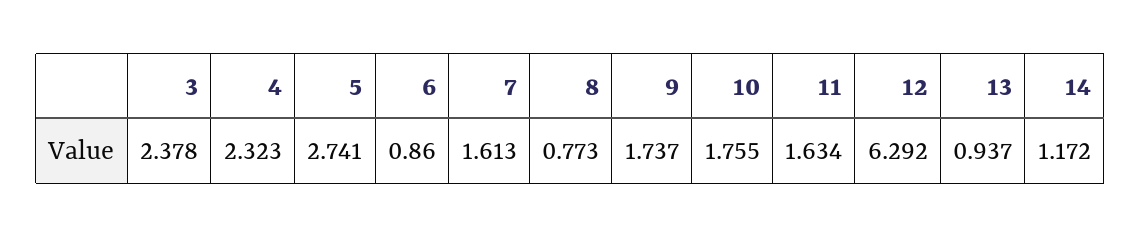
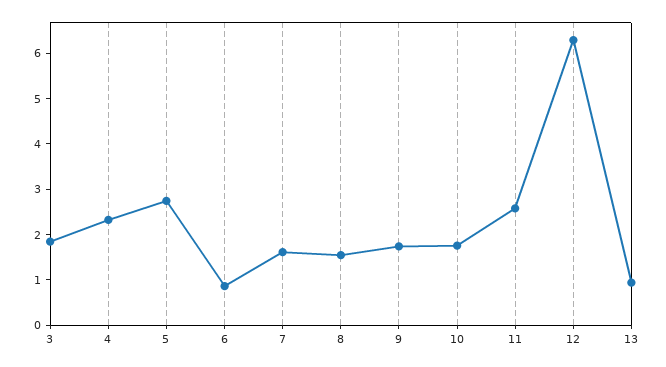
  {
-   "3": 2.378,
+   "3": 1.8,
    "4": 2.323,
    "5": 2.741,
    "6": 0.86,
    "7": 1.613,
-   "8": 0.773,
+   "8": 1.6,
    "9": 1.737,
    "10": 1.755,
-   "11": 1.634,
+   "11": 2.6,
    "12": 6.292,
-   "13": 0.937,
+   "13": 0.937
-   "14": 1.172
  }

